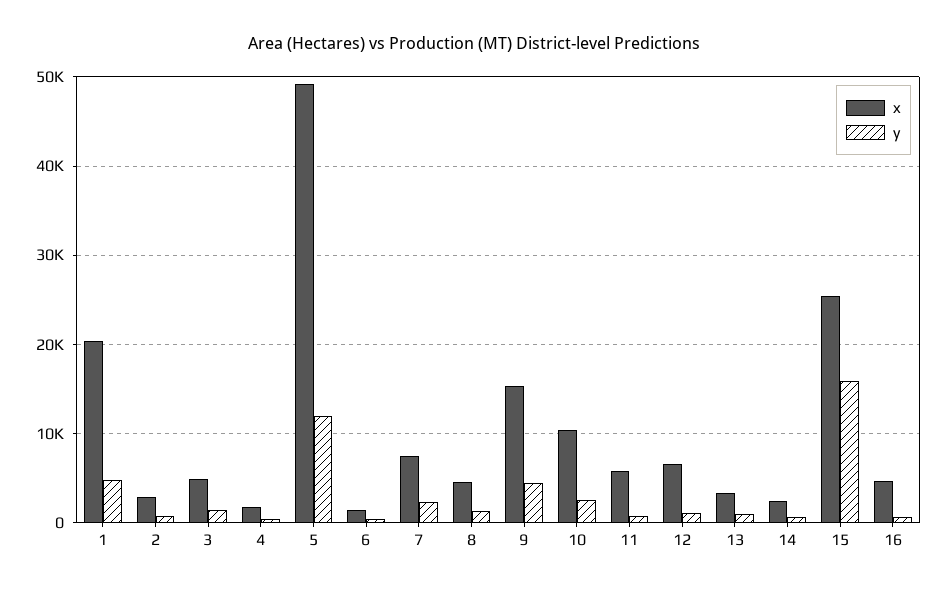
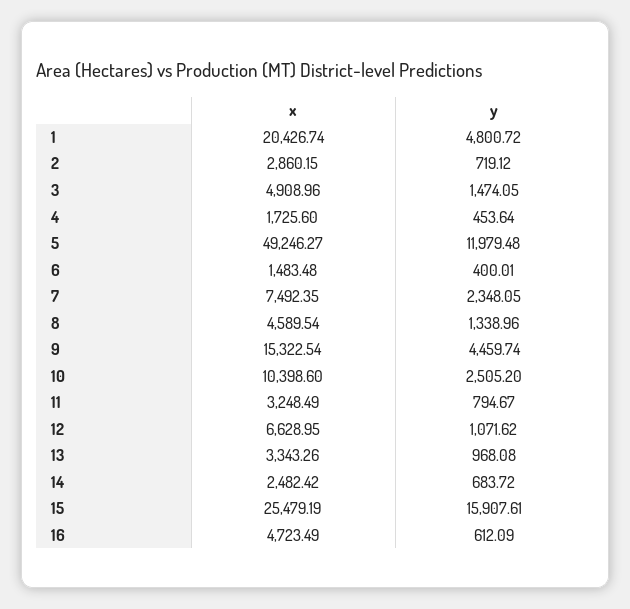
  {
    "x": {
      "1": 20426.74,
      "2": 2860.15,
      "3": 4908.96,
      "4": 1725.6,
      "5": 49246.27,
      "6": 1483.48,
      "7": 7492.35,
      "8": 4589.54,
      "9": 15322.54,
      "10": 10398.6,
-     "11": 6000,
+     "11": 3248.49,
      "12": 6628.95,
      "13": 3343.26,
      "14": 2482.42,
      "15": 25479.19,
      "16": 4723.49
    },
    "y": {
      "1": 4800.72,
      "2": 719.12,
      "3": 1474.05,
      "4": 453.64,
      "5": 11979.48,
      "6": 400.01,
      "7": 2348.05,
      "8": 1338.96,
      "9": 4459.74,
      "10": 2505.2,
      "11": 794.67,
      "12": 1071.62,
      "13": 968.08,
      "14": 683.72,
      "15": 15907.61,
      "16": 612.09
    }
  }

